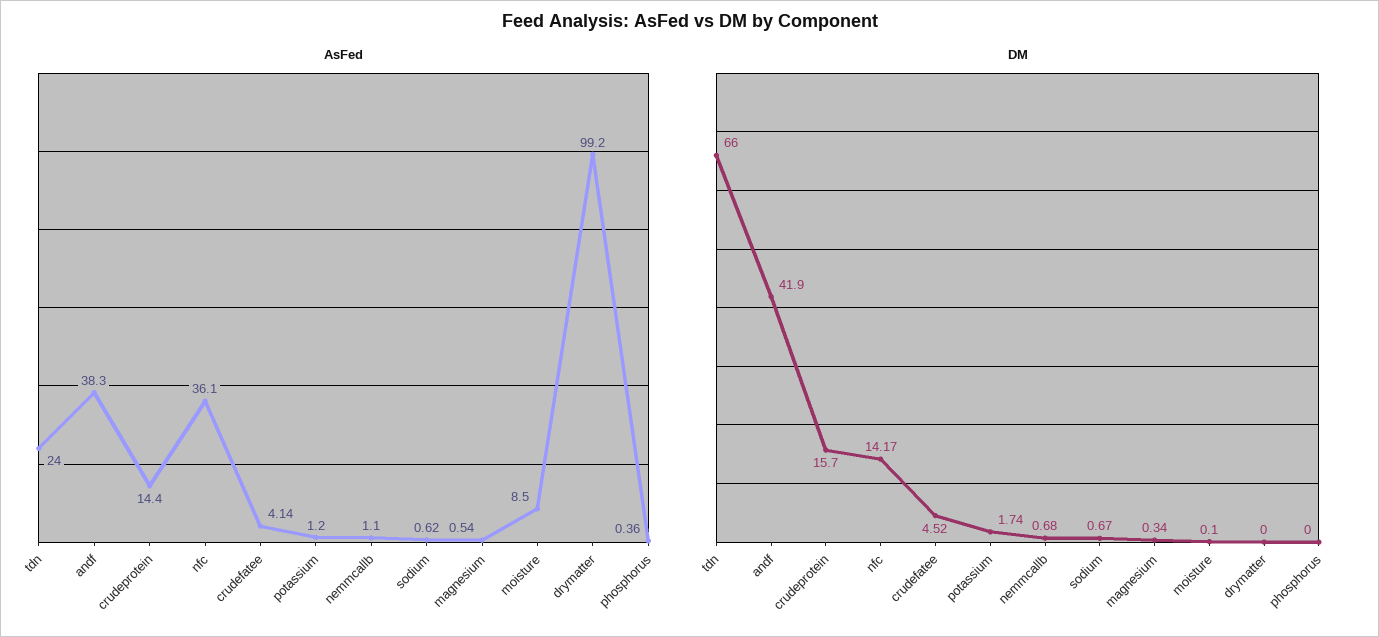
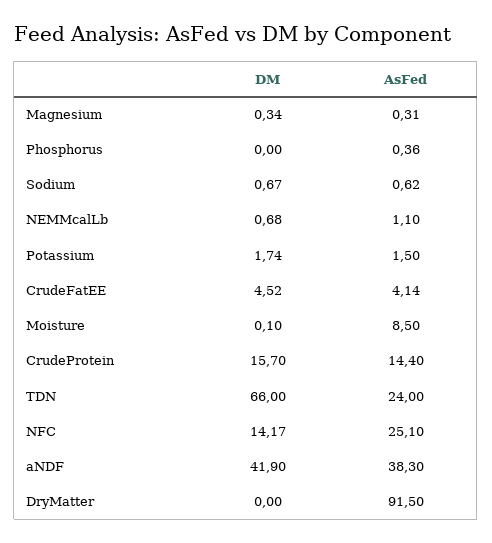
  {
    "AsFed": {
      "tdn": 24,
      "andf": 38.3,
      "crudeprotein": 14.4,
-     "nfc": 36.1,
+     "nfc": 25.1,
      "crudefatee": 4.14,
-     "potassium": 1.2,
+     "potassium": 1.5,
      "nemmcallb": 1.1,
      "sodium": 0.62,
-     "magnesium": 0.54,
+     "magnesium": 0.31,
      "moisture": 8.5,
-     "drymatter": 99.2,
+     "drymatter": 91.5,
      "phosphorus": 0.36
    },
    "DM": {
      "tdn": 66,
      "andf": 41.9,
      "crudeprotein": 15.7,
      "nfc": 14.17,
      "crudefatee": 4.52,
      "potassium": 1.74,
      "nemmcallb": 0.68,
      "sodium": 0.67,
      "magnesium": 0.34,
      "moisture": 0.1,
      "drymatter": 0,
      "phosphorus": 0
    }
  }

